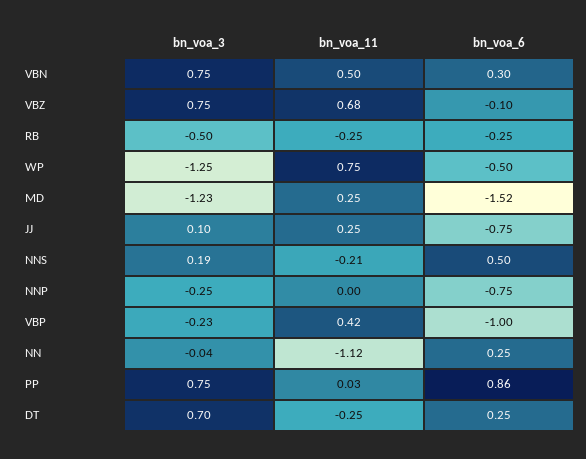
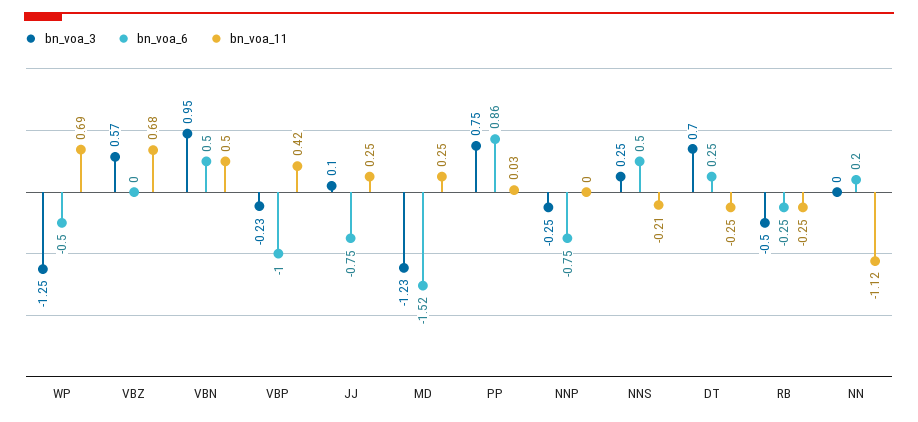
  {
    "bn_voa_3": {
-     "VBN": 0.75,
+     "VBN": 0.95,
-     "VBZ": 0.75,
+     "VBZ": 0.57,
      "RB": -0.5,
      "WP": -1.25,
      "MD": -1.23,
      "JJ": 0.1,
-     "NNS": 0.19,
+     "NNS": 0.25,
      "NNP": -0.25,
      "VBP": -0.23,
-     "NN": -0.04,
+     "NN": 0,
      "PP": 0.75,
      "DT": 0.7
    },
    "bn_voa_11": {
      "VBN": 0.5,
      "VBZ": 0.68,
      "RB": -0.25,
-     "WP": 0.75,
+     "WP": 0.69,
      "MD": 0.25,
      "JJ": 0.25,
      "NNS": -0.21,
      "NNP": 0,
      "VBP": 0.42,
      "NN": -1.12,
      "PP": 0.03,
      "DT": -0.25
    },
    "bn_voa_6": {
-     "VBN": 0.3,
+     "VBN": 0.5,
-     "VBZ": -0.1,
+     "VBZ": 0,
      "RB": -0.25,
      "WP": -0.5,
      "MD": -1.52,
      "JJ": -0.75,
      "NNS": 0.5,
      "NNP": -0.75,
      "VBP": -1,
-     "NN": 0.25,
+     "NN": 0.2,
      "PP": 0.86,
      "DT": 0.25
    }
  }

